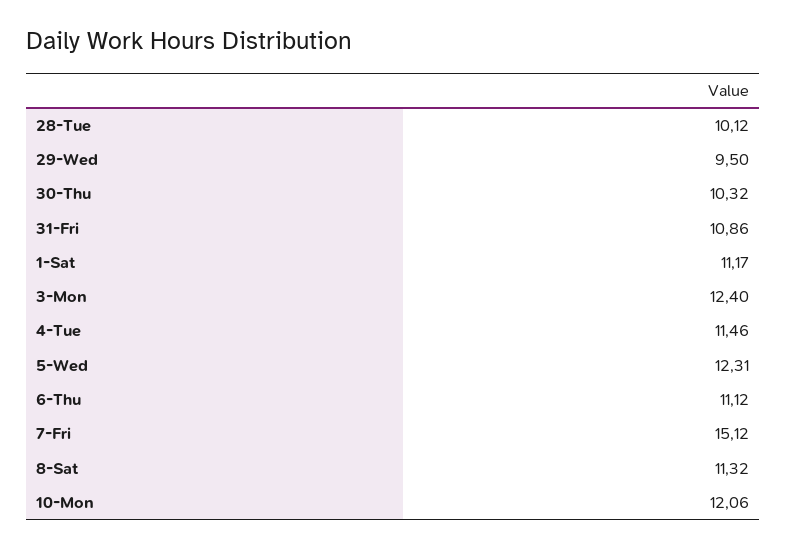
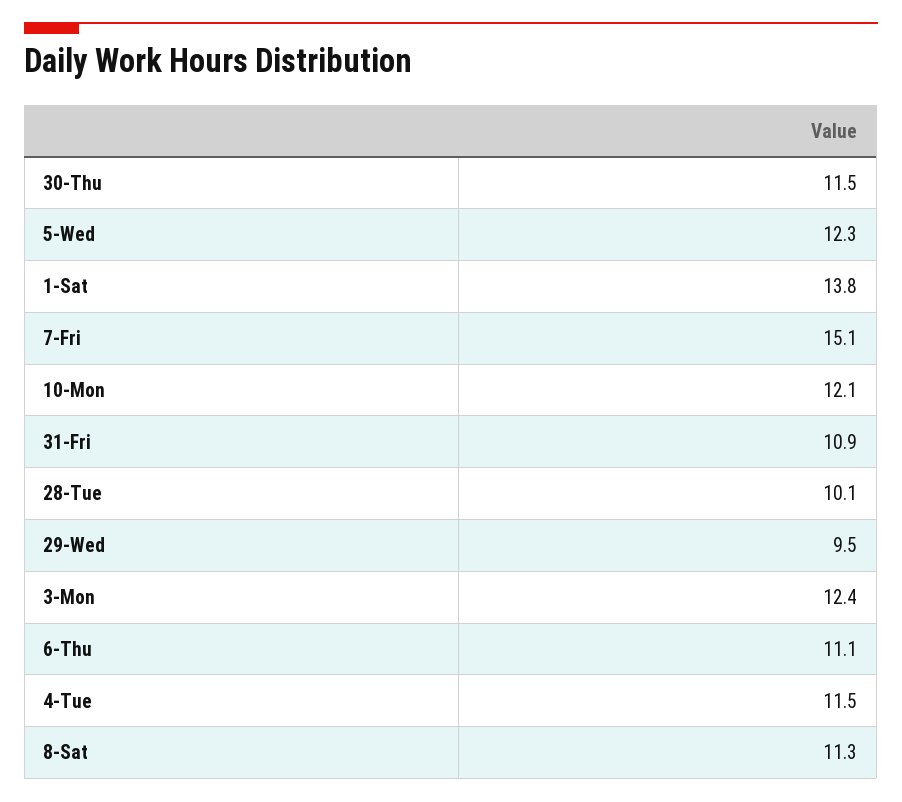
  {
    "28-Tue": 10.12,
    "29-Wed": 9.5,
-   "30-Thu": 10.32,
+   "30-Thu": 11.5,
    "31-Fri": 10.86,
-   "1-Sat": 11.17,
+   "1-Sat": 13.8,
    "3-Mon": 12.4,
    "4-Tue": 11.46,
    "5-Wed": 12.31,
    "6-Thu": 11.12,
    "7-Fri": 15.12,
    "8-Sat": 11.32,
    "10-Mon": 12.06
  }

